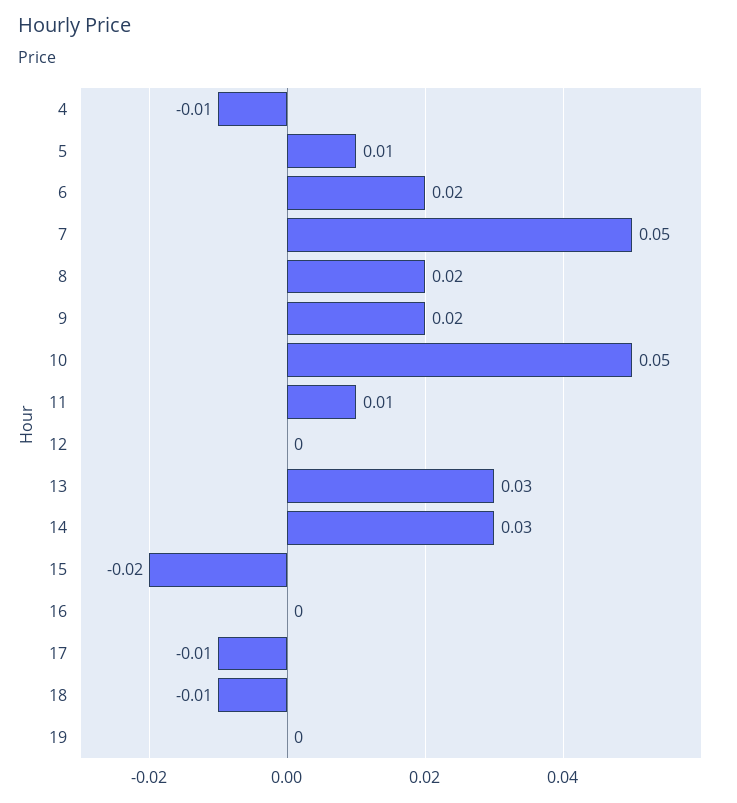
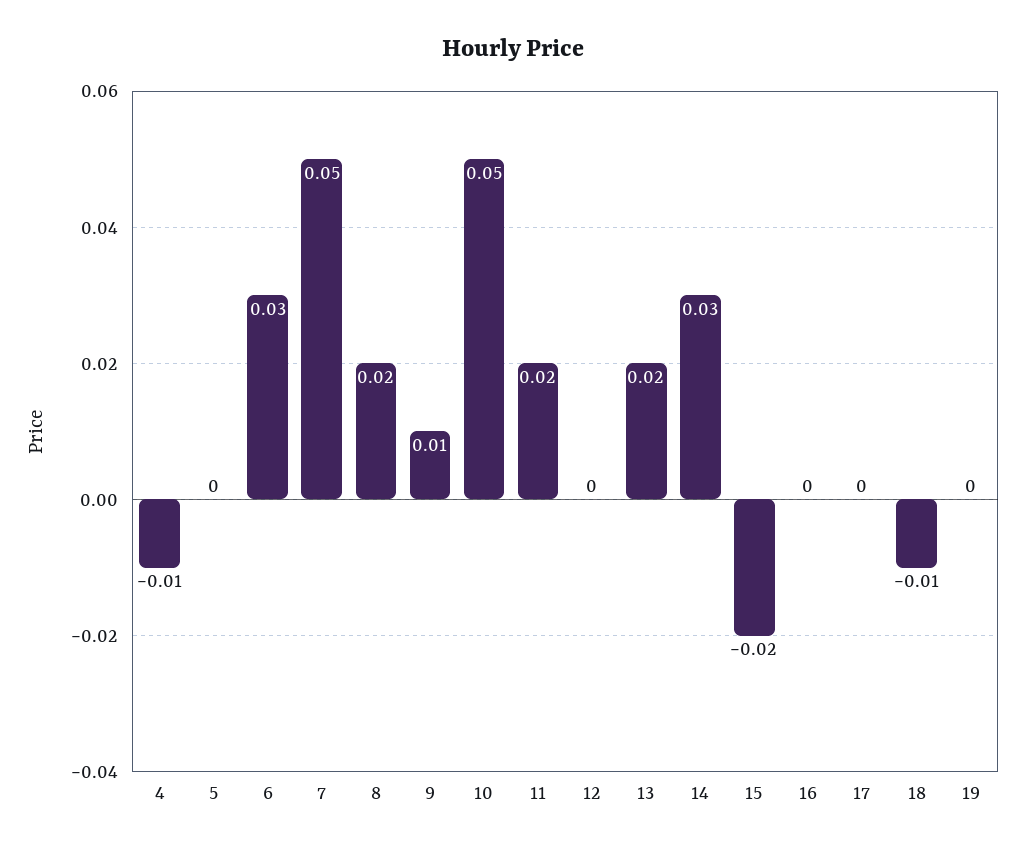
  {
    "4": -0.01,
-   "5": 0.01,
+   "5": 0,
-   "6": 0.02,
+   "6": 0.03,
    "7": 0.05,
    "8": 0.02,
-   "9": 0.02,
+   "9": 0.01,
    "10": 0.05,
-   "11": 0.01,
+   "11": 0.02,
    "12": 0,
-   "13": 0.03,
+   "13": 0.02,
    "14": 0.03,
    "15": -0.02,
    "16": 0,
-   "17": -0.01,
+   "17": 0,
    "18": -0.01,
    "19": 0
  }

